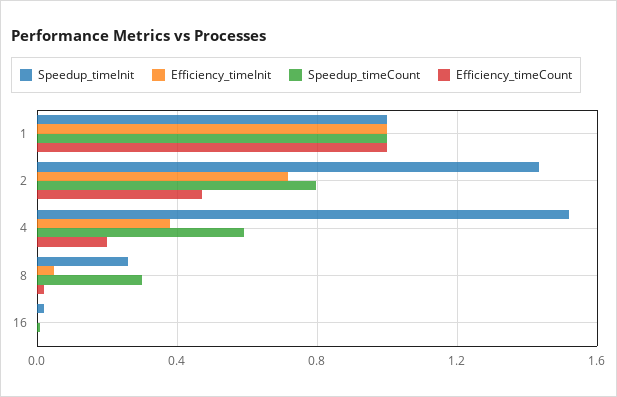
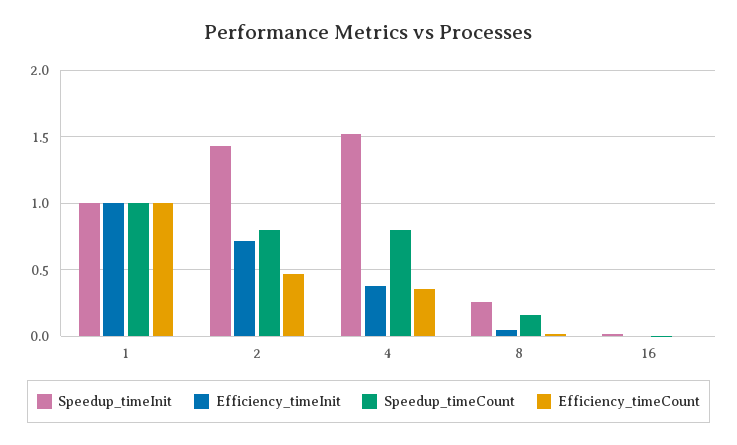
  {
    "Speedup_timeInit": {
      "1": 1,
      "2": 1.45,
      "4": 1.5,
      "8": 0.25,
      "16": 0
    },
    "Efficiency_timeInit": {
      "1": 1,
      "2": 0.7,
      "4": 0.4,
      "8": 0.05,
      "16": 0
    },
    "Speedup_timeCount": {
      "1": 1,
      "2": 0.8,
-     "4": 0.6,
+     "4": 0.8,
-     "8": 0.3,
+     "8": 0.15,
      "16": 0
    },
    "Efficiency_timeCount": {
      "1": 1,
      "2": 0.45,
-     "4": 0.2,
+     "4": 0.35,
      "8": 0,
      "16": 0
    }
  }

